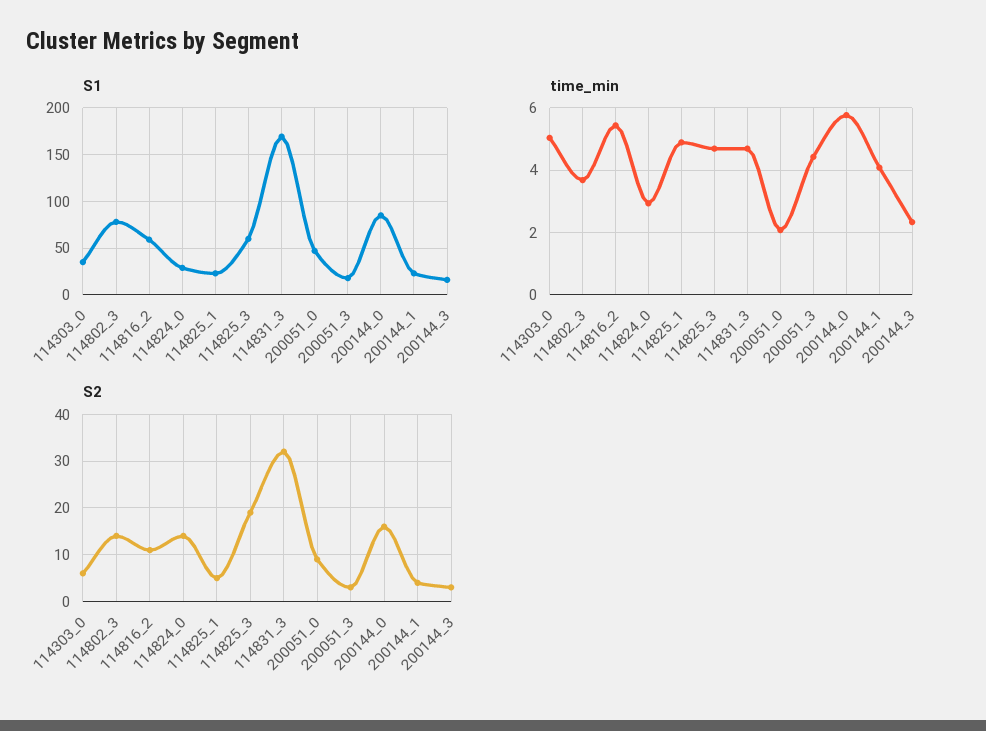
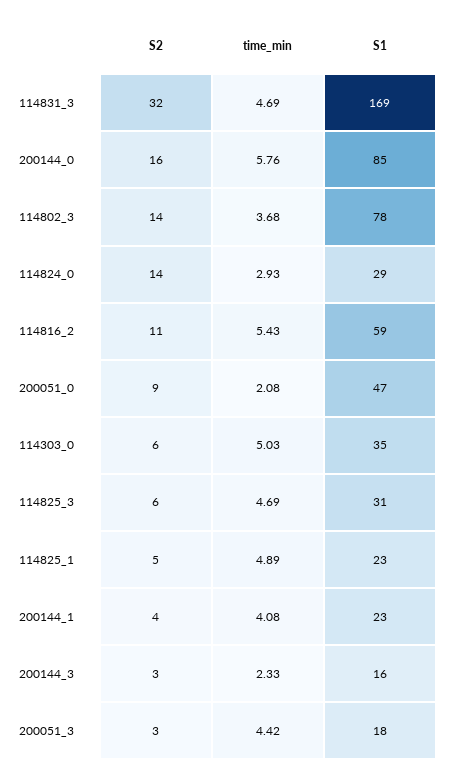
  {
    "S1": {
      "114303_0": 35,
      "114802_3": 78,
      "114816_2": 59,
      "114824_0": 29,
      "114825_1": 23,
-     "114825_3": 60,
+     "114825_3": 31,
      "114831_3": 169,
      "200051_0": 47,
      "200051_3": 18,
      "200144_0": 85,
      "200144_1": 23,
      "200144_3": 16
    },
    "time_min": {
      "114303_0": 5.03,
      "114802_3": 3.68,
      "114816_2": 5.43,
      "114824_0": 2.93,
      "114825_1": 4.89,
      "114825_3": 4.69,
      "114831_3": 4.69,
      "200051_0": 2.08,
      "200051_3": 4.42,
      "200144_0": 5.76,
      "200144_1": 4.08,
      "200144_3": 2.33
    },
    "S2": {
      "114303_0": 6,
      "114802_3": 14,
      "114816_2": 11,
      "114824_0": 14,
      "114825_1": 5,
-     "114825_3": 20,
+     "114825_3": 6,
      "114831_3": 32,
      "200051_0": 9,
      "200051_3": 3,
      "200144_0": 16,
      "200144_1": 4,
      "200144_3": 3
    }
  }

